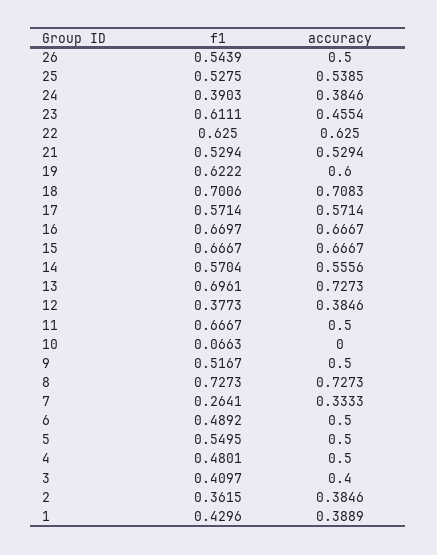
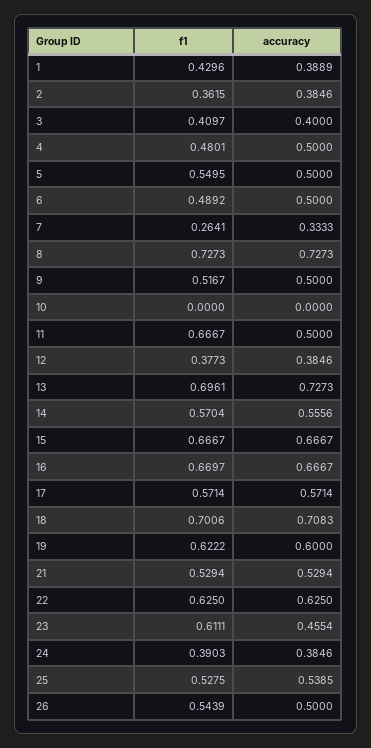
  {
    "f1": {
      "26": 0.5439,
      "25": 0.5275,
      "24": 0.3903,
      "23": 0.6111,
      "22": 0.625,
      "21": 0.5294,
      "19": 0.6222,
      "18": 0.7006,
      "17": 0.5714,
      "16": 0.6697,
      "15": 0.6667,
      "14": 0.5704,
      "13": 0.6961,
      "12": 0.3773,
      "11": 0.6667,
-     "10": 0.0663,
+     "10": 0,
      "9": 0.5167,
      "8": 0.7273,
      "7": 0.2641,
      "6": 0.4892,
      "5": 0.5495,
      "4": 0.4801,
      "3": 0.4097,
      "2": 0.3615,
      "1": 0.4296
    },
    "accuracy": {
      "26": 0.5,
      "25": 0.5385,
      "24": 0.3846,
      "23": 0.4554,
      "22": 0.625,
      "21": 0.5294,
      "19": 0.6,
      "18": 0.7083,
      "17": 0.5714,
      "16": 0.6667,
      "15": 0.6667,
      "14": 0.5556,
      "13": 0.7273,
      "12": 0.3846,
      "11": 0.5,
      "10": 0,
      "9": 0.5,
      "8": 0.7273,
      "7": 0.3333,
      "6": 0.5,
      "5": 0.5,
      "4": 0.5,
      "3": 0.4,
      "2": 0.3846,
      "1": 0.3889
    }
  }

